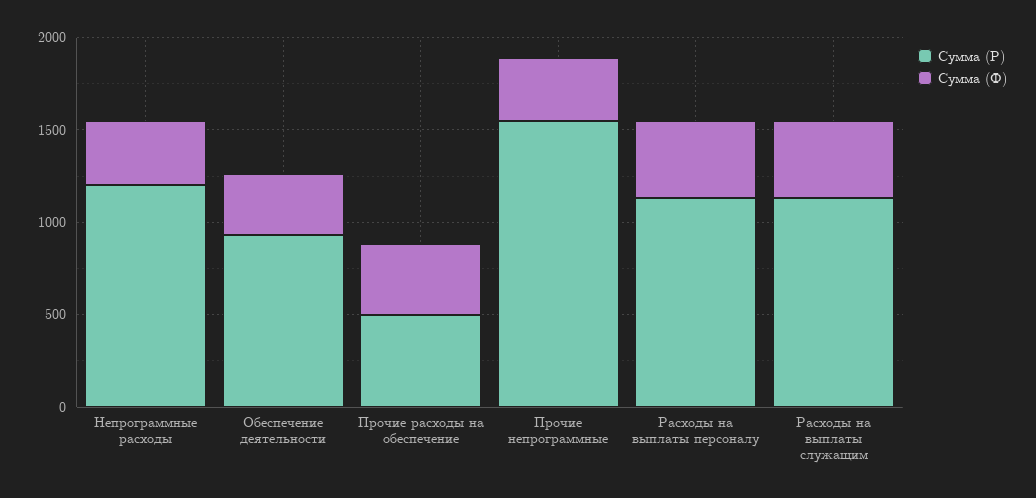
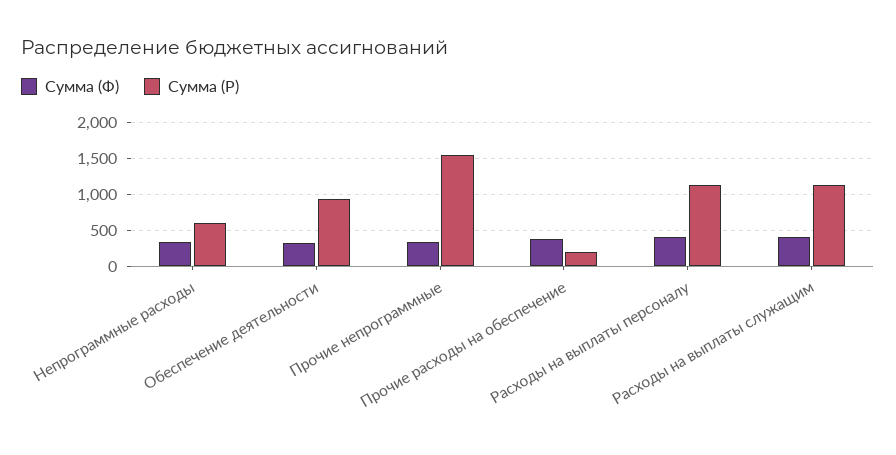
  {
    "Сумма (Р)": {
-     "Непрограммные расходы": 1200,
+     "Непрограммные расходы": 600,
      "Обеспечение деятельности": 900,
-     "Прочие расходы на обеспечение": 500,
+     "Прочие расходы на обеспечение": 200,
      "Прочие непрограммные": 1500,
      "Расходы на выплаты персоналу": 1100,
      "Расходы на выплаты служащим": 1100
    },
    "Сумма (Ф)": {
      "Непрограммные расходы": 300,
      "Обеспечение деятельности": 300,
      "Прочие расходы на обеспечение": 400,
      "Прочие непрограммные": 300,
      "Расходы на выплаты персоналу": 400,
      "Расходы на выплаты служащим": 400
    }
  }

